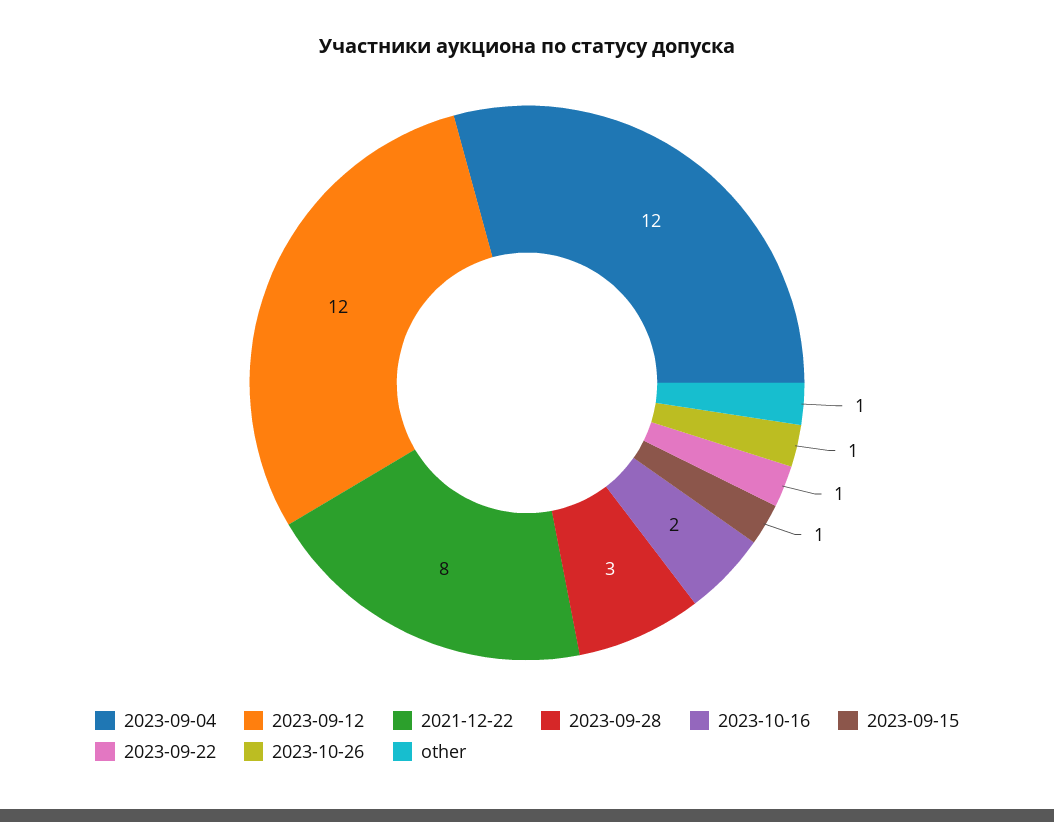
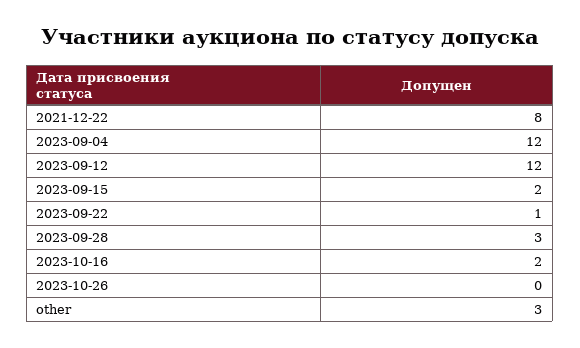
  {
    "2023-09-04": 12,
    "2023-09-12": 12,
    "2021-12-22": 8,
    "2023-09-28": 3,
    "2023-10-16": 2,
-   "2023-09-15": 1,
+   "2023-09-15": 2,
    "2023-09-22": 1,
-   "2023-10-26": 1,
+   "2023-10-26": 0,
-   "other": 1
+   "other": 3
  }

